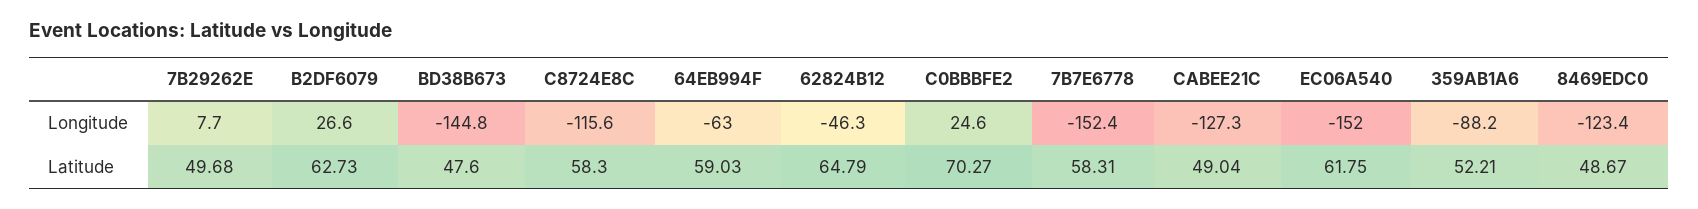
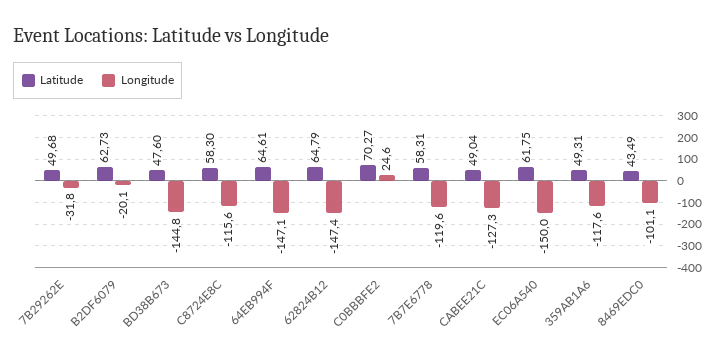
  {
    "Longitude": {
-     "7B29262E": 7.7,
+     "7B29262E": -31.8,
-     "B2DF6079": 26.6,
+     "B2DF6079": -20.1,
      "BD38B673": -144.8,
      "C8724E8C": -115.6,
-     "64EB994F": -63,
+     "64EB994F": -147.1,
-     "62824B12": -46.3,
+     "62824B12": -147.4,
      "C0BBBFE2": 24.6,
-     "7B7E6778": -152.4,
+     "7B7E6778": -119.6,
      "CABEE21C": -127.3,
-     "EC06A540": -152,
+     "EC06A540": -150,
-     "359AB1A6": -88.2,
+     "359AB1A6": -117.6,
-     "8469EDC0": -123.4
+     "8469EDC0": -101.1
    },
    "Latitude": {
      "7B29262E": 49.68,
      "B2DF6079": 62.73,
      "BD38B673": 47.6,
      "C8724E8C": 58.3,
-     "64EB994F": 59.03,
+     "64EB994F": 64.61,
      "62824B12": 64.79,
      "C0BBBFE2": 70.27,
      "7B7E6778": 58.31,
      "CABEE21C": 49.04,
      "EC06A540": 61.75,
-     "359AB1A6": 52.21,
+     "359AB1A6": 49.31,
-     "8469EDC0": 48.67
+     "8469EDC0": 43.49
    }
  }

